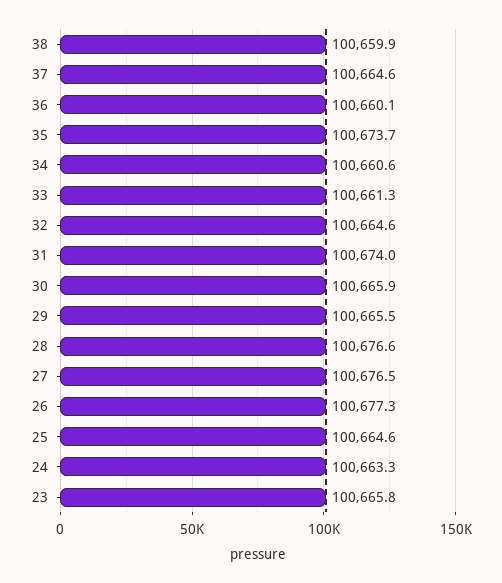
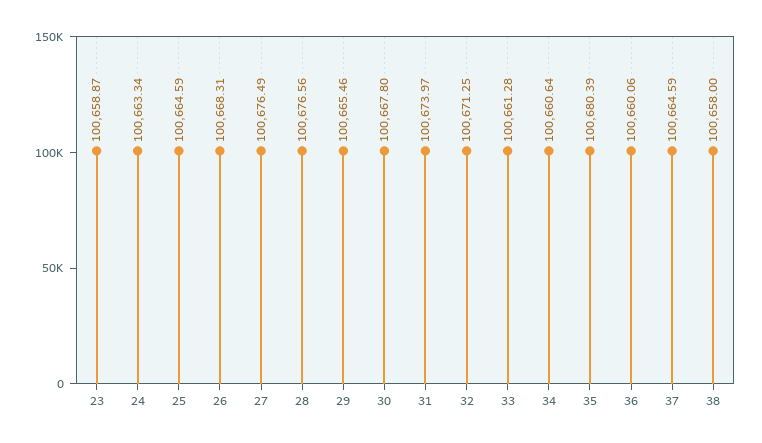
  {
-   "38": 100659.9,
+   "38": 100658,
    "37": 100664.59,
    "36": 100660.06,
-   "35": 100673.7,
+   "35": 100680.39,
    "34": 100660.64,
    "33": 100661.28,
-   "32": 100664.6,
+   "32": 100671.25,
    "31": 100673.97,
-   "30": 100665.9,
+   "30": 100667.8,
    "29": 100665.46,
    "28": 100676.56,
    "27": 100676.49,
-   "26": 100677.3,
+   "26": 100668.31,
    "25": 100664.59,
    "24": 100663.34,
-   "23": 100665.8
+   "23": 100658.87
  }

